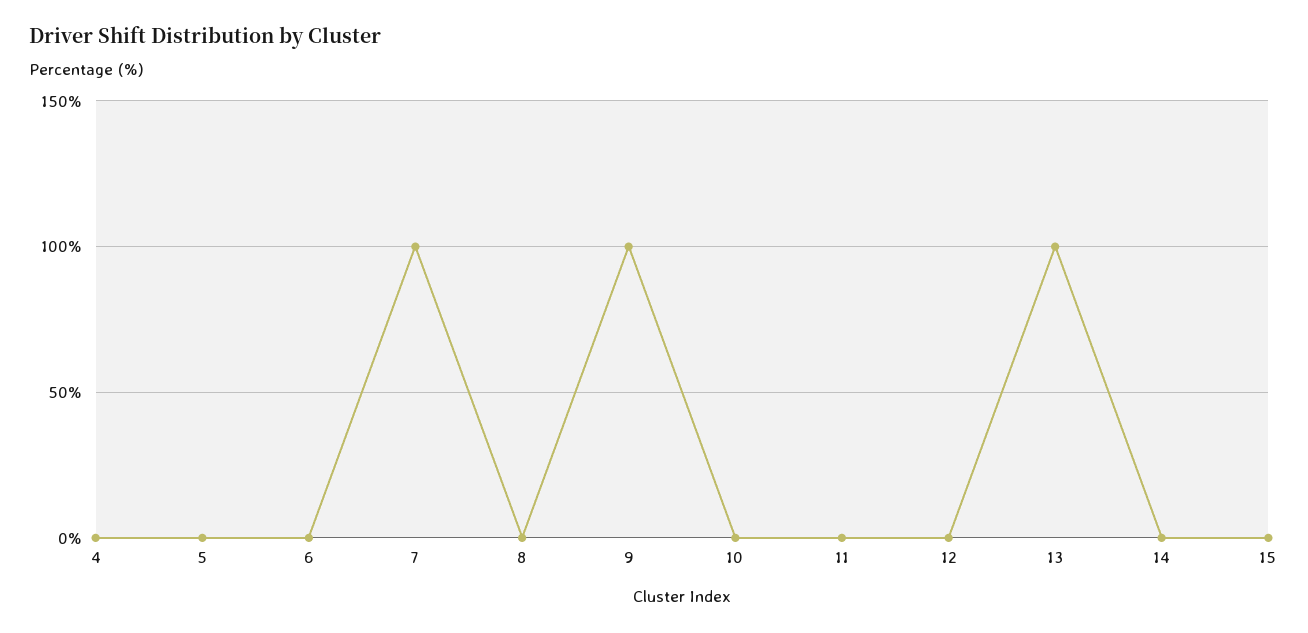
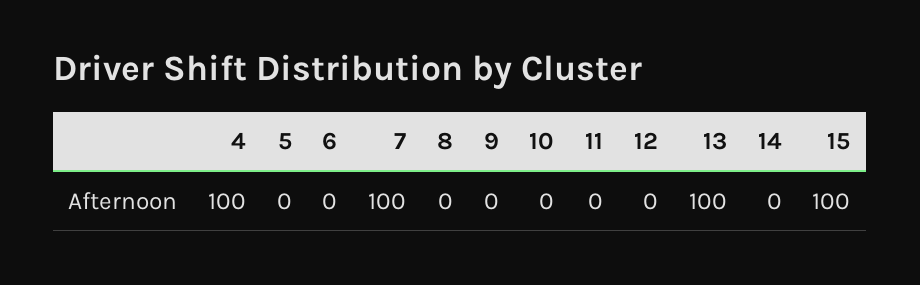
  {
-   "4": 0,
+   "4": 100,
    "5": 0,
    "6": 0,
    "7": 100,
    "8": 0,
-   "9": 100,
+   "9": 0,
    "10": 0,
    "11": 0,
    "12": 0,
    "13": 100,
    "14": 0,
-   "15": 0
+   "15": 100
  }

